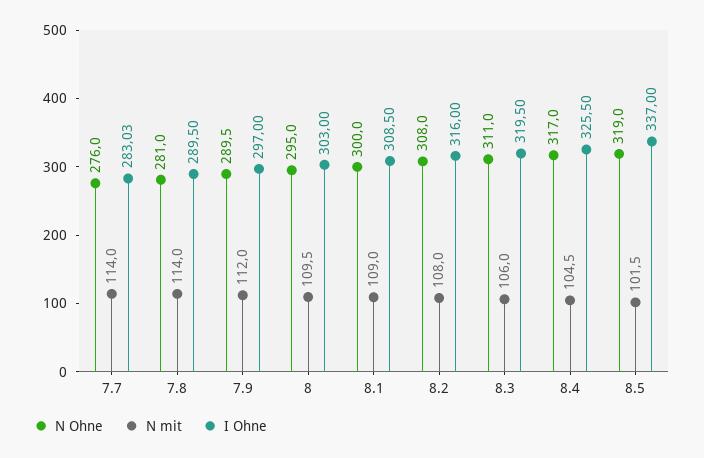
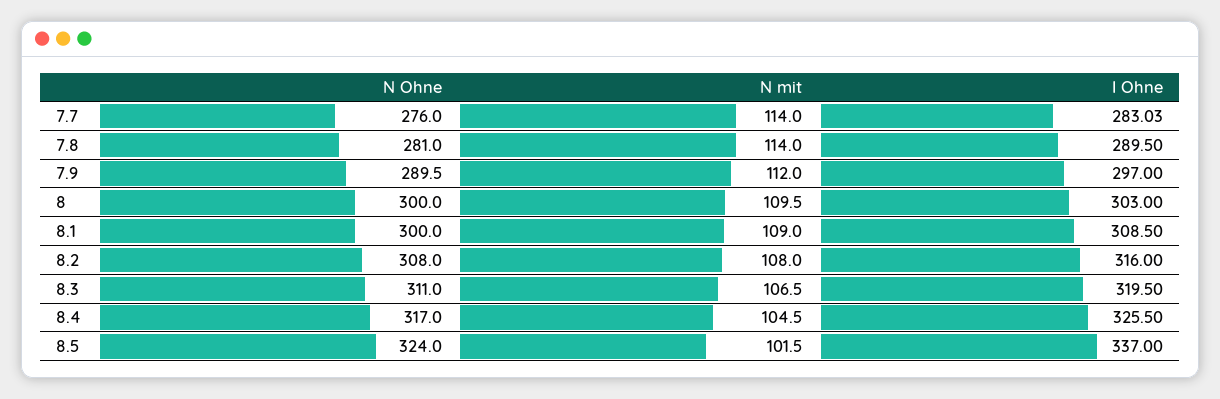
  {
    "N Ohne": {
      "7.7": 276,
      "7.8": 281,
      "7.9": 289.5,
-     "8": 295,
+     "8": 300,
      "8.1": 300,
      "8.2": 308,
      "8.3": 311,
      "8.4": 317,
-     "8.5": 319
+     "8.5": 324
    },
    "N mit": {
      "7.7": 114,
      "7.8": 114,
      "7.9": 112,
      "8": 109.5,
      "8.1": 109,
      "8.2": 108,
-     "8.3": 106,
+     "8.3": 106.5,
      "8.4": 104.5,
      "8.5": 101.5
    },
    "I Ohne": {
      "7.7": 283.03,
      "7.8": 289.5,
      "7.9": 297,
      "8": 303,
      "8.1": 308.5,
      "8.2": 316,
      "8.3": 319.5,
      "8.4": 325.5,
      "8.5": 337
    }
  }

